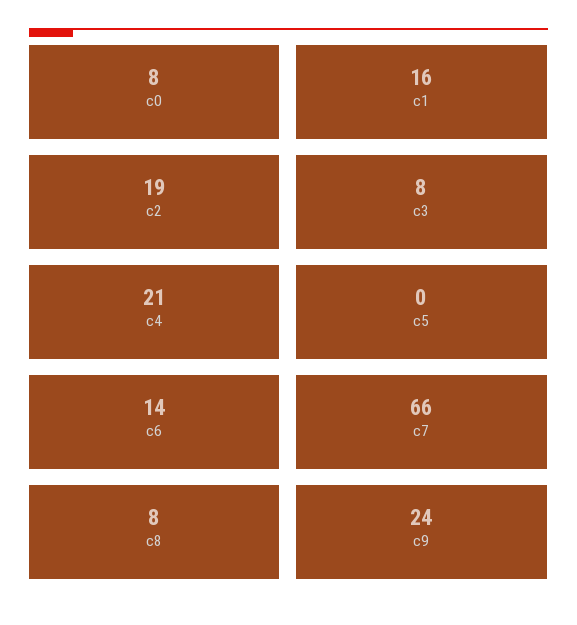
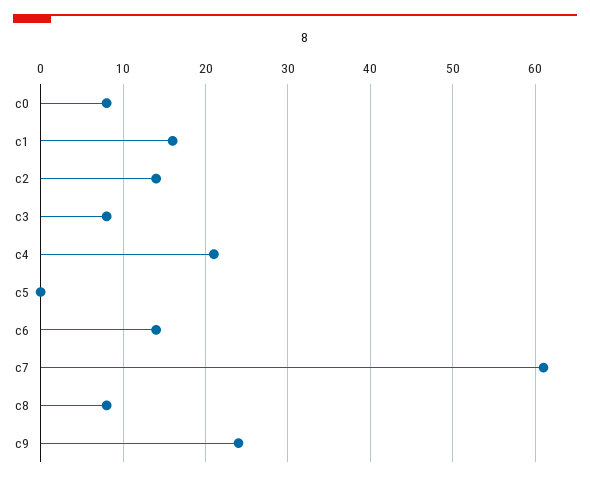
  {
    "c0": 8,
    "c1": 16,
-   "c2": 19,
+   "c2": 14,
    "c3": 8,
    "c4": 21,
    "c5": 0,
    "c6": 14,
-   "c7": 66,
+   "c7": 61,
    "c8": 8,
    "c9": 24
  }

